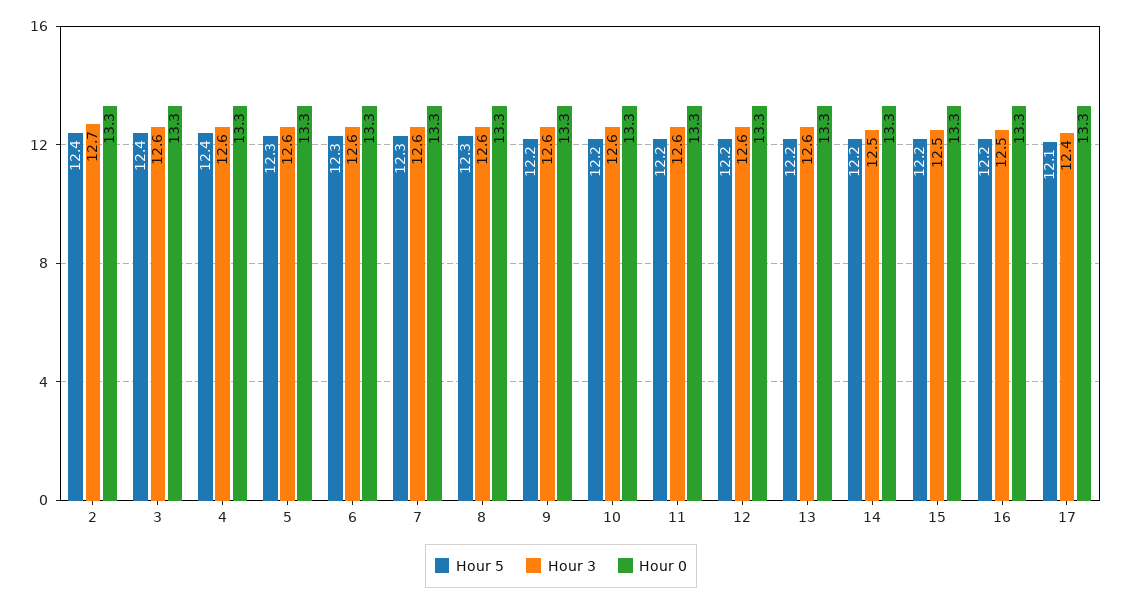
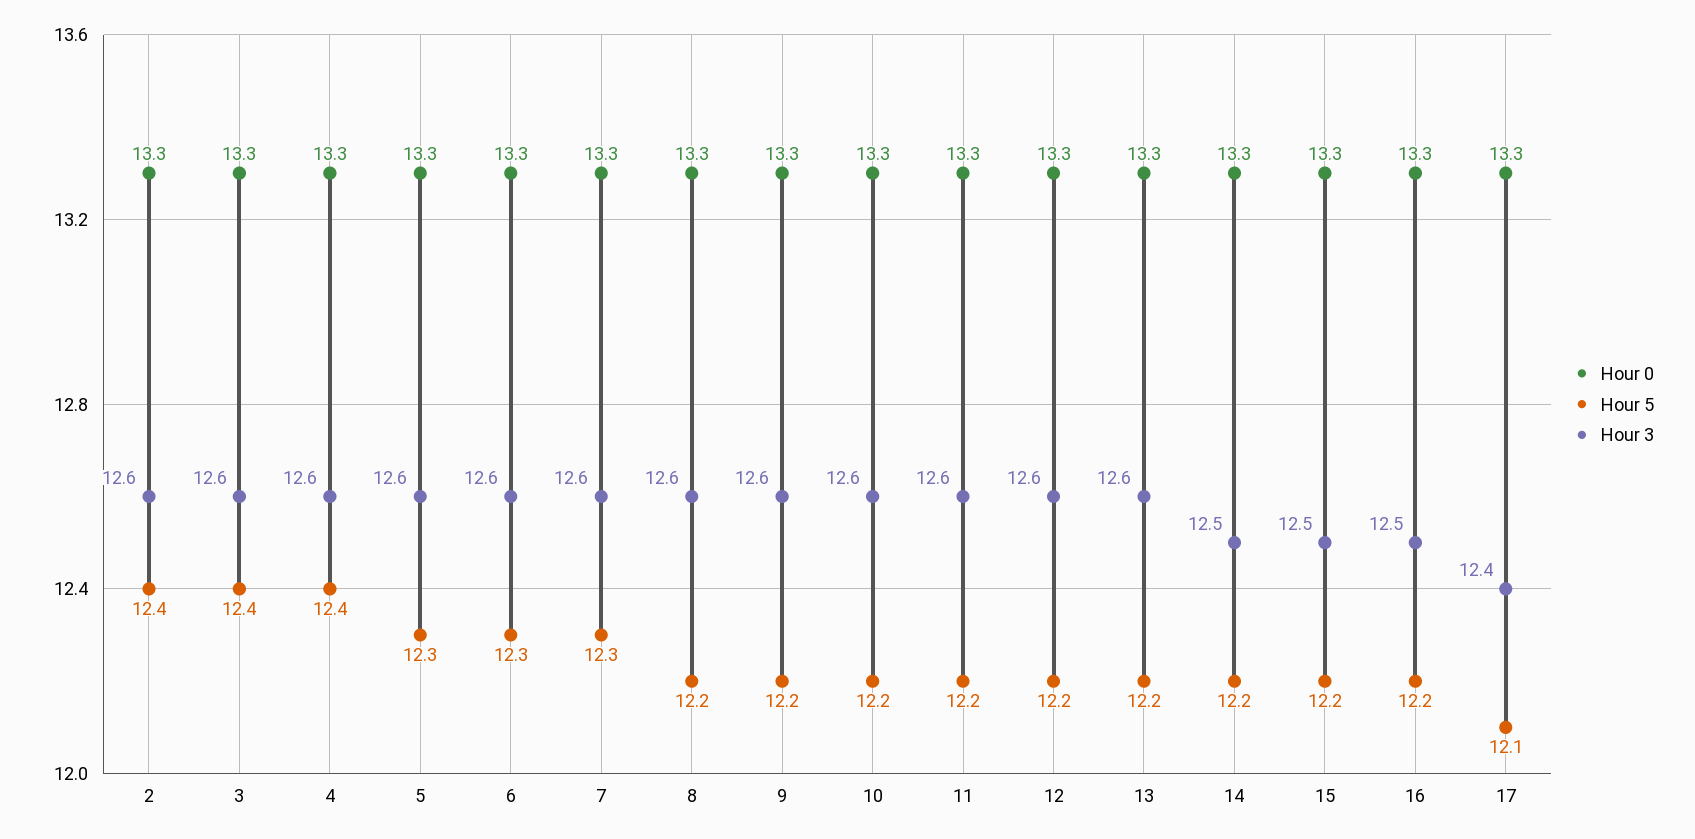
  {
    "Hour 5": {
      "2": 12.4,
      "3": 12.4,
      "4": 12.4,
      "5": 12.3,
      "6": 12.3,
      "7": 12.3,
-     "8": 12.3,
+     "8": 12.2,
      "9": 12.2,
      "10": 12.2,
      "11": 12.2,
      "12": 12.2,
      "13": 12.2,
      "14": 12.2,
      "15": 12.2,
      "16": 12.2,
      "17": 12.1
    },
    "Hour 3": {
-     "2": 12.7,
+     "2": 12.6,
      "3": 12.6,
      "4": 12.6,
      "5": 12.6,
      "6": 12.6,
      "7": 12.6,
      "8": 12.6,
      "9": 12.6,
      "10": 12.6,
      "11": 12.6,
      "12": 12.6,
      "13": 12.6,
      "14": 12.5,
      "15": 12.5,
      "16": 12.5,
      "17": 12.4
    },
    "Hour 0": {
      "2": 13.3,
      "3": 13.3,
      "4": 13.3,
      "5": 13.3,
      "6": 13.3,
      "7": 13.3,
      "8": 13.3,
      "9": 13.3,
      "10": 13.3,
      "11": 13.3,
      "12": 13.3,
      "13": 13.3,
      "14": 13.3,
      "15": 13.3,
      "16": 13.3,
      "17": 13.3
    }
  }

